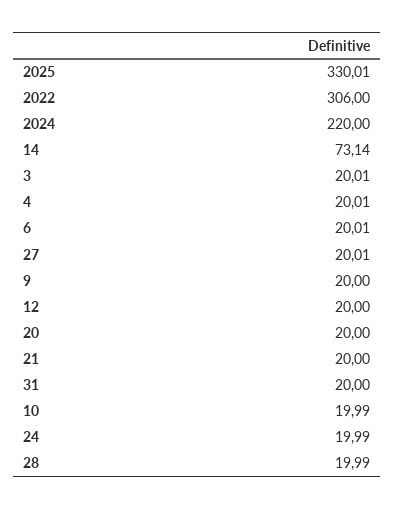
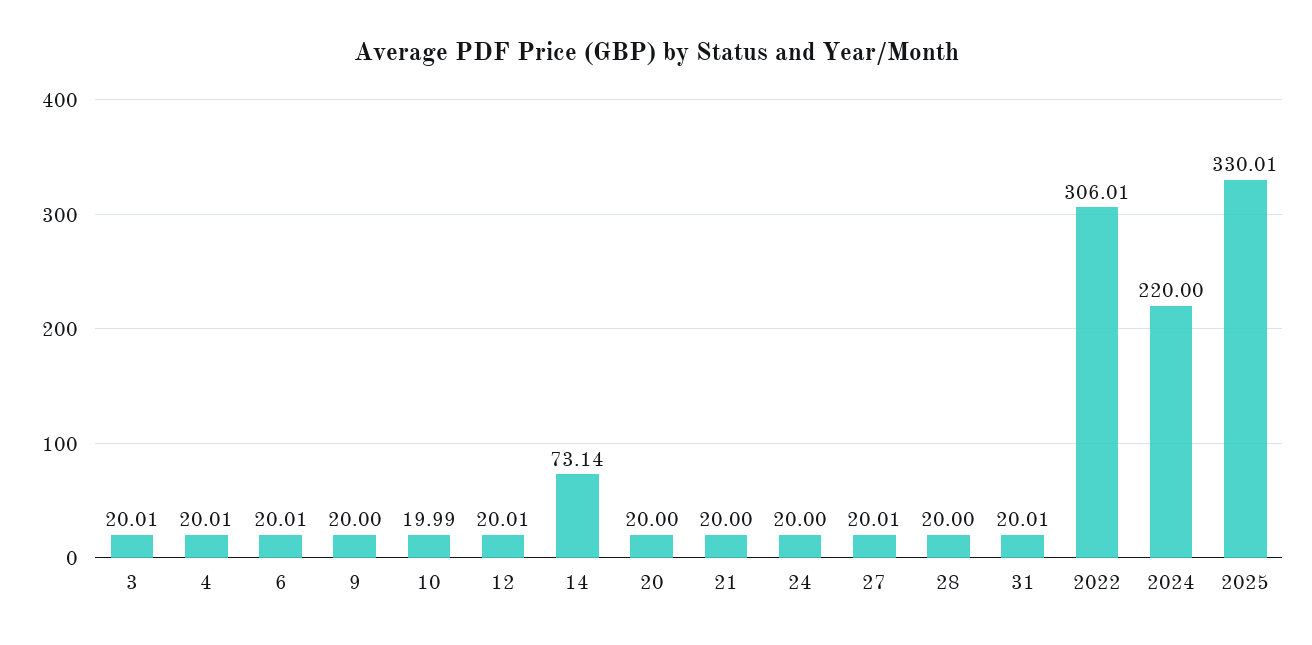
  {
    "2025": 330.01,
-   "2022": 306,
+   "2022": 306.01,
    "2024": 220,
    "14": 73.14,
    "3": 20.01,
    "4": 20.01,
    "6": 20.01,
    "27": 20.01,
    "9": 20,
-   "12": 20,
+   "12": 20.01,
    "20": 20,
    "21": 20,
-   "31": 20,
+   "31": 20.01,
    "10": 19.99,
-   "24": 19.99,
+   "24": 20,
-   "28": 19.99
+   "28": 20
  }

